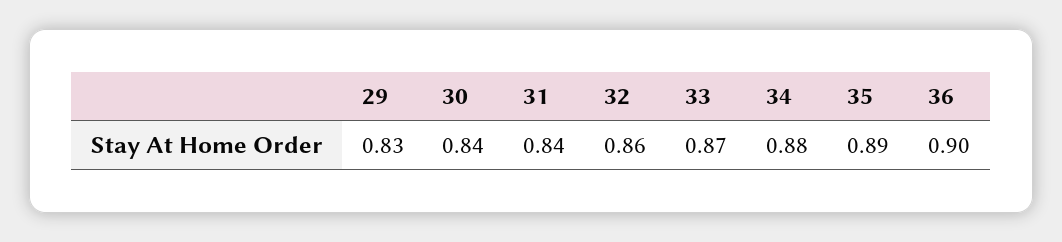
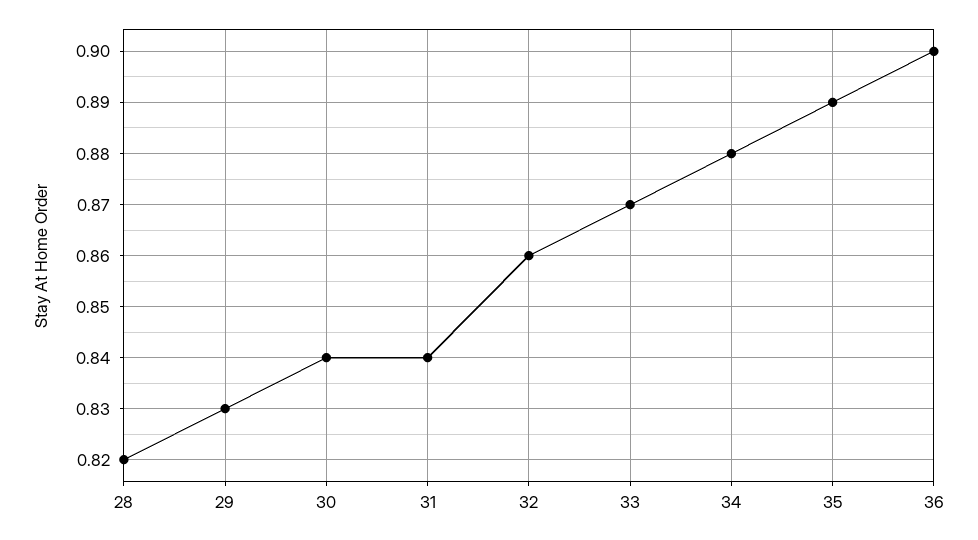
  {
    "29": 0.83,
    "30": 0.84,
    "31": 0.84,
    "32": 0.86,
    "33": 0.87,
    "34": 0.88,
    "35": 0.89,
-   "36": 0.9
+   "36": 0.9,
+   "28": 0.82
  }

